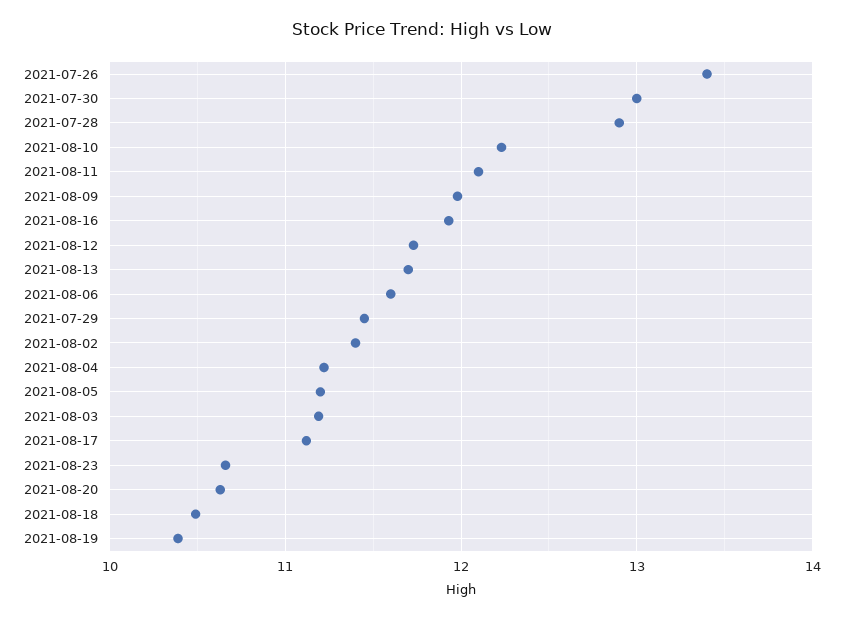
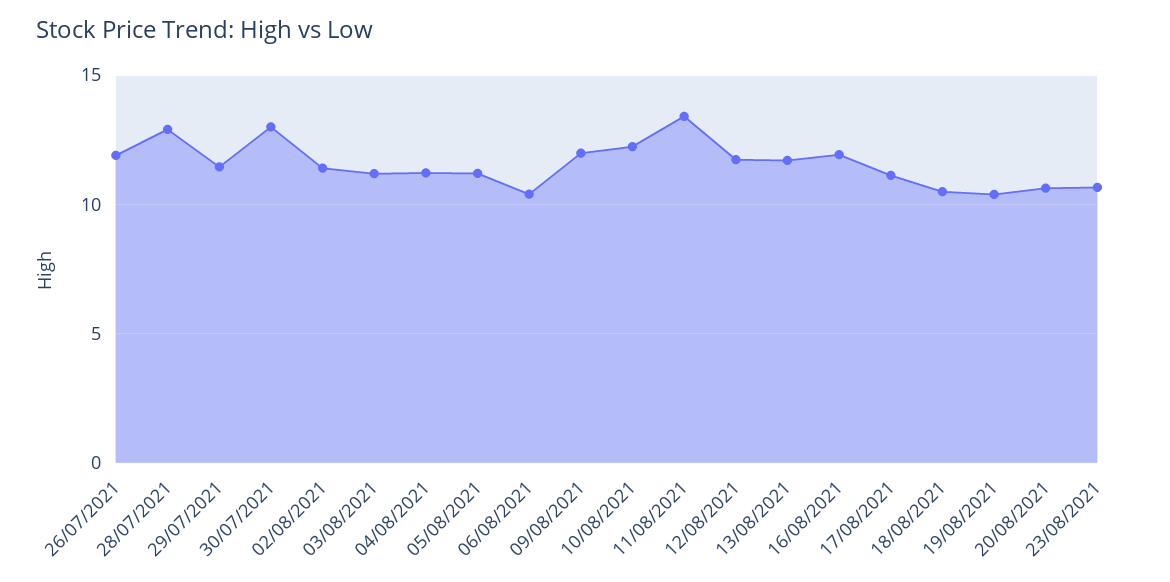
  {
-   "2021-07-26": 13.4,
+   "2021-07-26": 12,
    "2021-07-30": 13,
    "2021-07-28": 12.9,
    "2021-08-10": 12.2,
-   "2021-08-11": 12.1,
+   "2021-08-11": 13.5,
    "2021-08-09": 12,
    "2021-08-16": 11.9,
    "2021-08-12": 11.7,
    "2021-08-13": 11.7,
-   "2021-08-06": 11.6,
+   "2021-08-06": 10.5,
    "2021-07-29": 11.5,
    "2021-08-02": 11.4,
    "2021-08-04": 11.2,
    "2021-08-05": 11.2,
    "2021-08-03": 11.2,
    "2021-08-17": 11.1,
    "2021-08-23": 10.7,
    "2021-08-20": 10.6,
    "2021-08-18": 10.5,
    "2021-08-19": 10.4
  }

